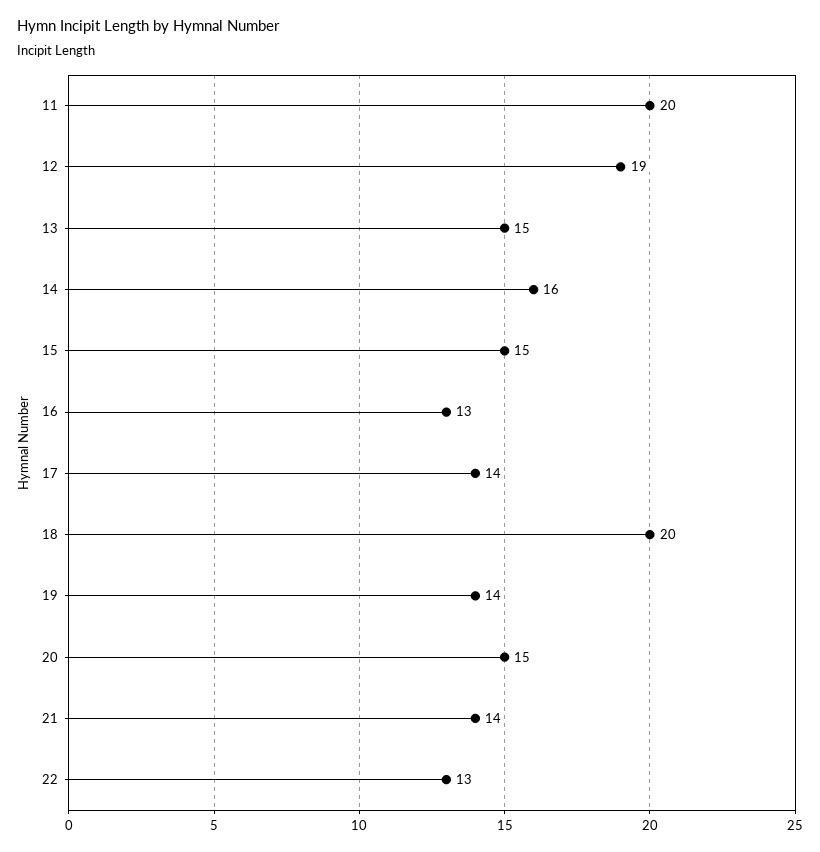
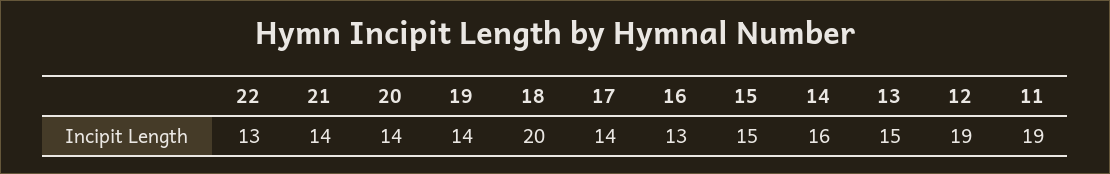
  {
-   "11": 20,
+   "11": 19,
    "12": 19,
    "13": 15,
    "14": 16,
    "15": 15,
    "16": 13,
    "17": 14,
    "18": 20,
    "19": 14,
-   "20": 15,
+   "20": 14,
    "21": 14,
    "22": 13
  }

